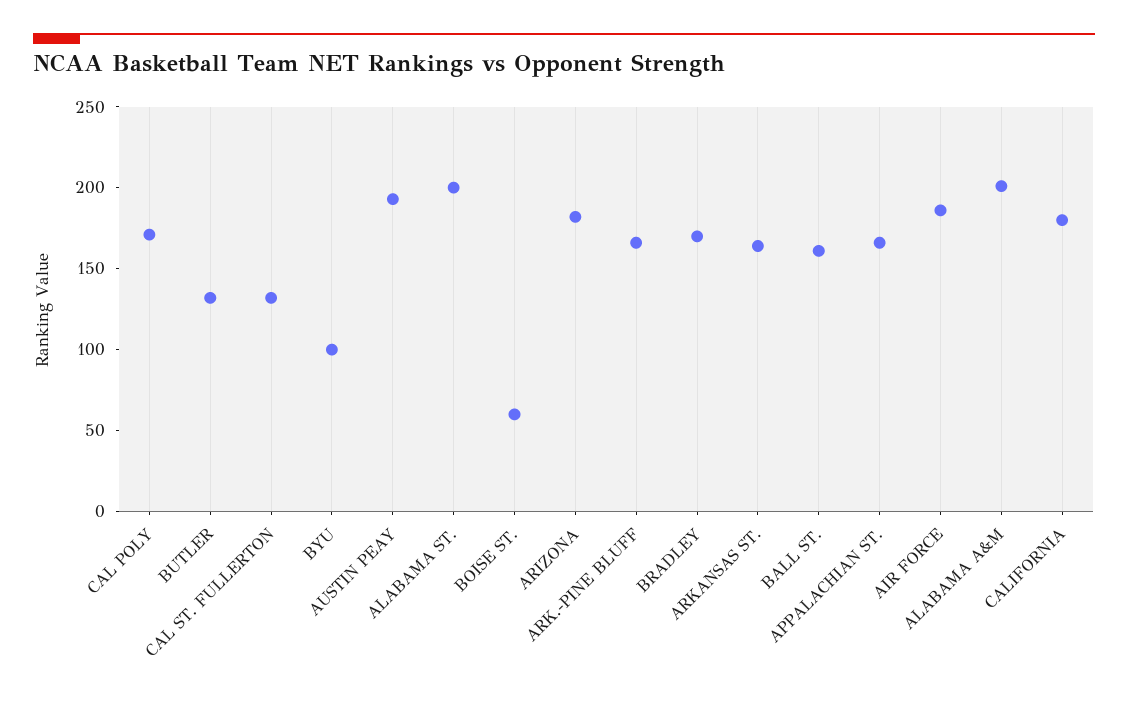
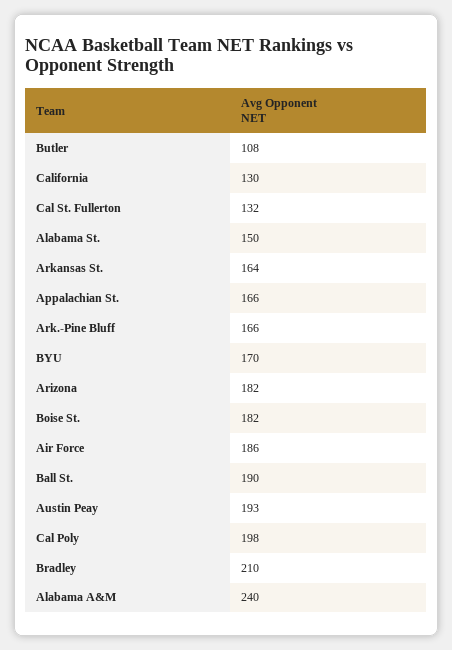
  {
-   "CAL POLY": 170,
+   "CAL POLY": 198,
-   "BUTLER": 130,
+   "BUTLER": 108,
    "CAL ST. FULLERTON": 132,
-   "BYU": 100,
+   "BYU": 170,
    "AUSTIN PEAY": 193,
-   "ALABAMA ST.": 200,
+   "ALABAMA ST.": 150,
-   "BOISE ST.": 60,
+   "BOISE ST.": 182,
    "ARIZONA": 182,
    "ARK.-PINE BLUFF": 166,
-   "BRADLEY": 170,
+   "BRADLEY": 210,
    "ARKANSAS ST.": 164,
-   "BALL ST.": 160,
+   "BALL ST.": 190,
    "APPALACHIAN ST.": 166,
    "AIR FORCE": 186,
-   "ALABAMA A&M": 200,
+   "ALABAMA A&M": 240,
-   "CALIFORNIA": 180
+   "CALIFORNIA": 130
  }

